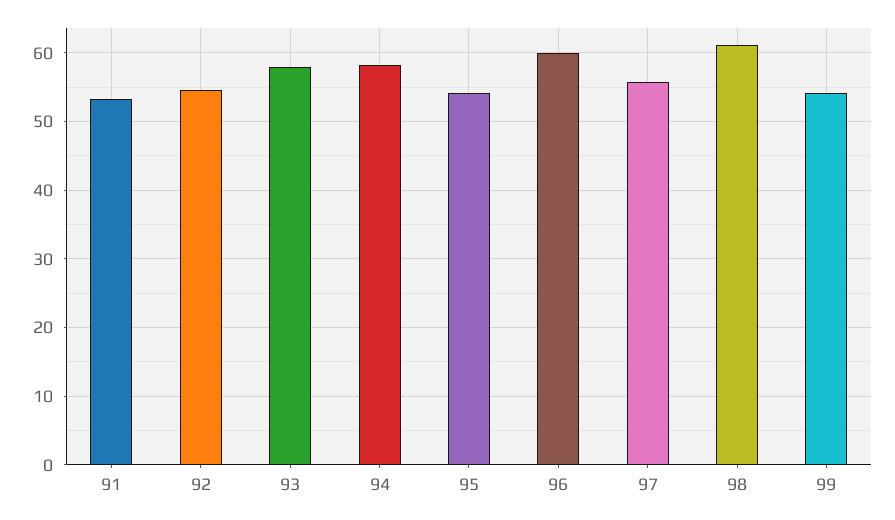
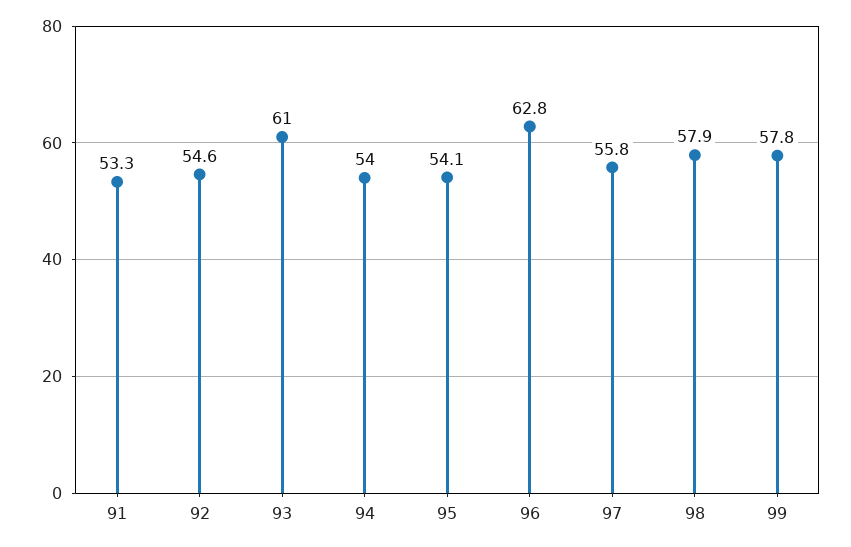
  {
    "91": 53.3,
    "92": 54.6,
-   "93": 58,
+   "93": 61,
-   "94": 58,
+   "94": 54,
    "95": 54.1,
-   "96": 60,
+   "96": 62.8,
    "97": 55.8,
-   "98": 61,
+   "98": 57.9,
-   "99": 54
+   "99": 57.8
  }

